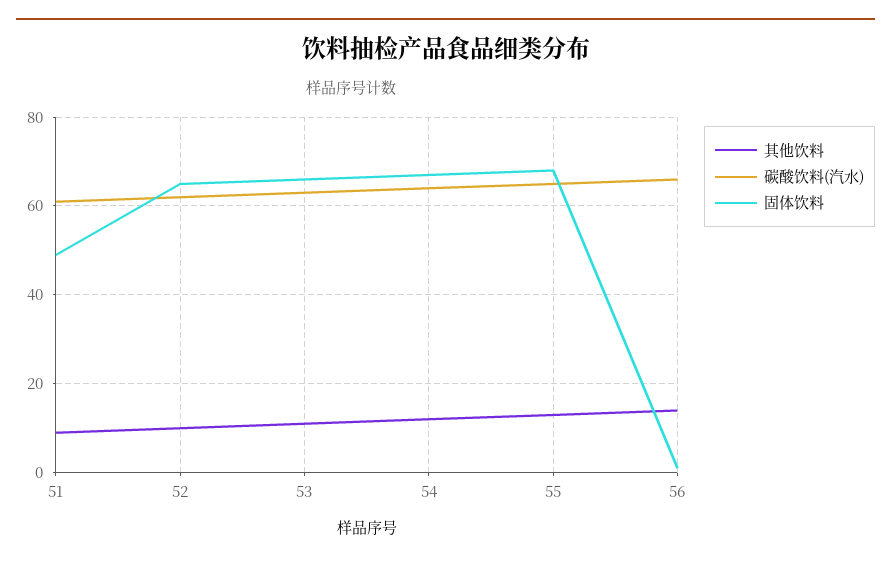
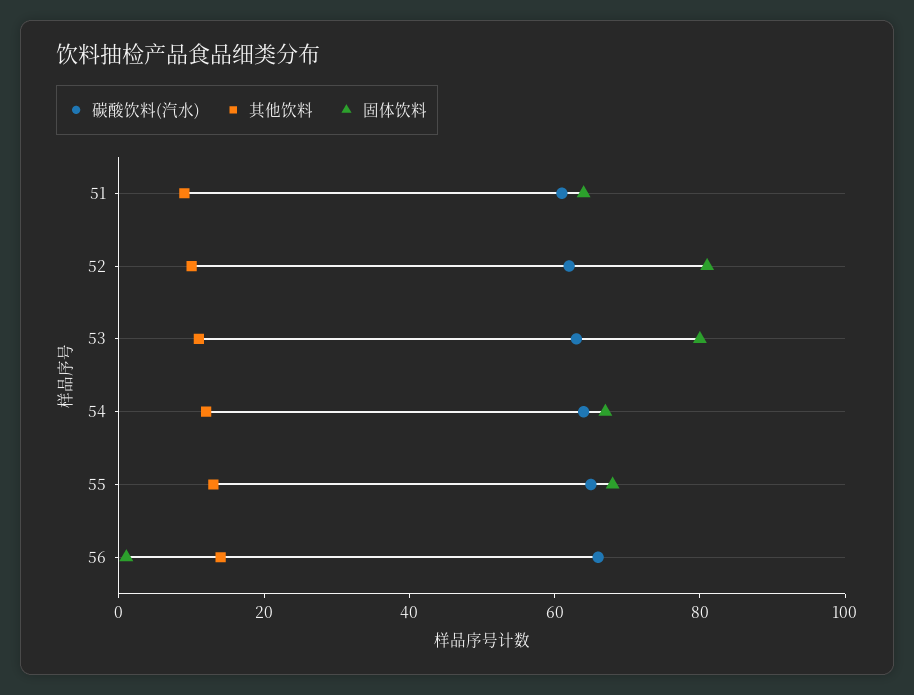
  {
    "其他饮料": {
      "51": 10,
      "52": 10,
      "53": 10,
      "54": 10,
      "55": 15,
      "56": 15
    },
    "碳酸饮料(汽水)": {
      "51": 60,
      "52": 60,
      "53": 65,
      "54": 65,
      "55": 65,
      "56": 65
    },
    "固体饮料": {
-     "51": 50,
+     "51": 65,
-     "52": 65,
+     "52": 80,
-     "53": 65,
+     "53": 80,
      "54": 65,
      "55": 70,
      "56": 0
    }
  }

